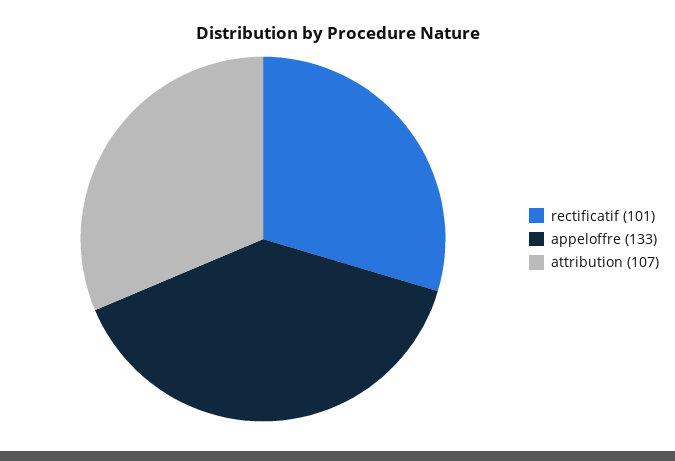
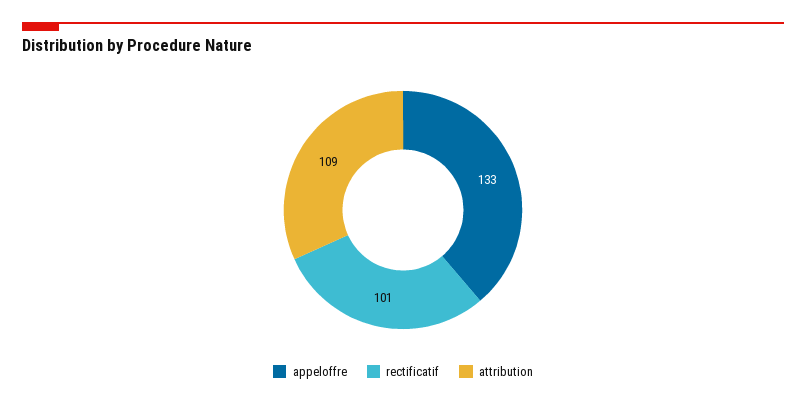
  {
    "rectificatif": 101,
    "appeloffre": 133,
-   "attribution": 107
+   "attribution": 109
  }

